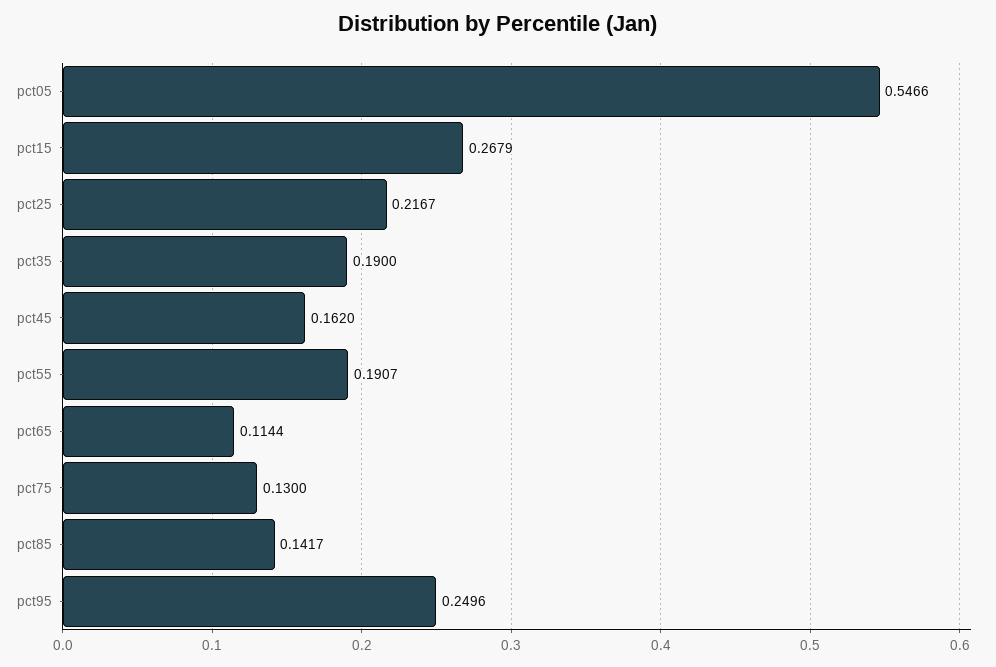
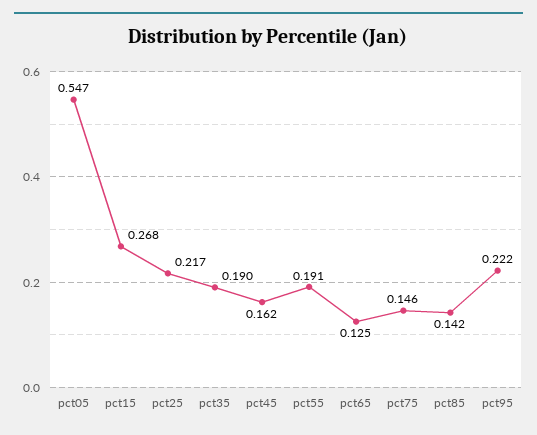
  {
    "pct05": 0.5466,
    "pct15": 0.2679,
    "pct25": 0.2167,
    "pct35": 0.19,
    "pct45": 0.162,
    "pct55": 0.1907,
-   "pct65": 0.1144,
+   "pct65": 0.125,
-   "pct75": 0.13,
+   "pct75": 0.146,
    "pct85": 0.1417,
-   "pct95": 0.2496
+   "pct95": 0.222
  }

